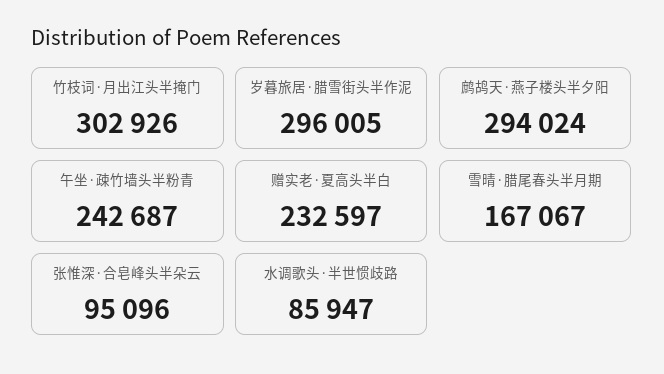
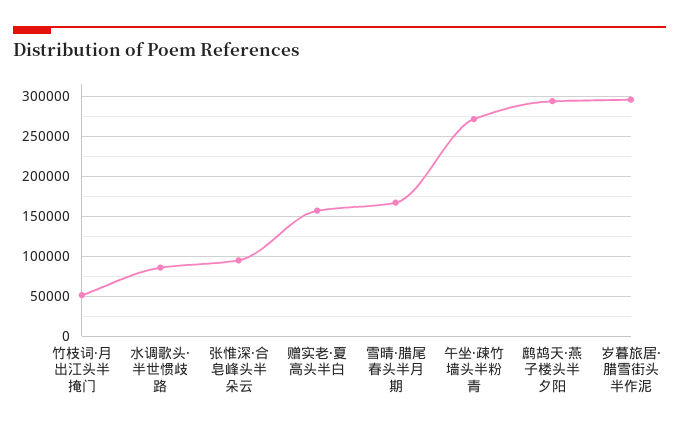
  {
-   "竹枝词·月出江头半掩门": 302926,
+   "竹枝词·月出江头半掩门": 50000,
    "岁暮旅居·腊雪街头半作泥": 296005,
    "鹧鸪天·燕子楼头半夕阳": 294024,
-   "午坐·疎竹墙头半粉青": 242687,
+   "午坐·疎竹墙头半粉青": 270000,
-   "赠实老·夏高头半白": 232597,
+   "赠实老·夏高头半白": 160000,
    "雪晴·腊尾春头半月期": 167067,
    "张惟深·合皂峰头半朵云": 95096,
    "水调歌头·半世惯歧路": 85947
  }

